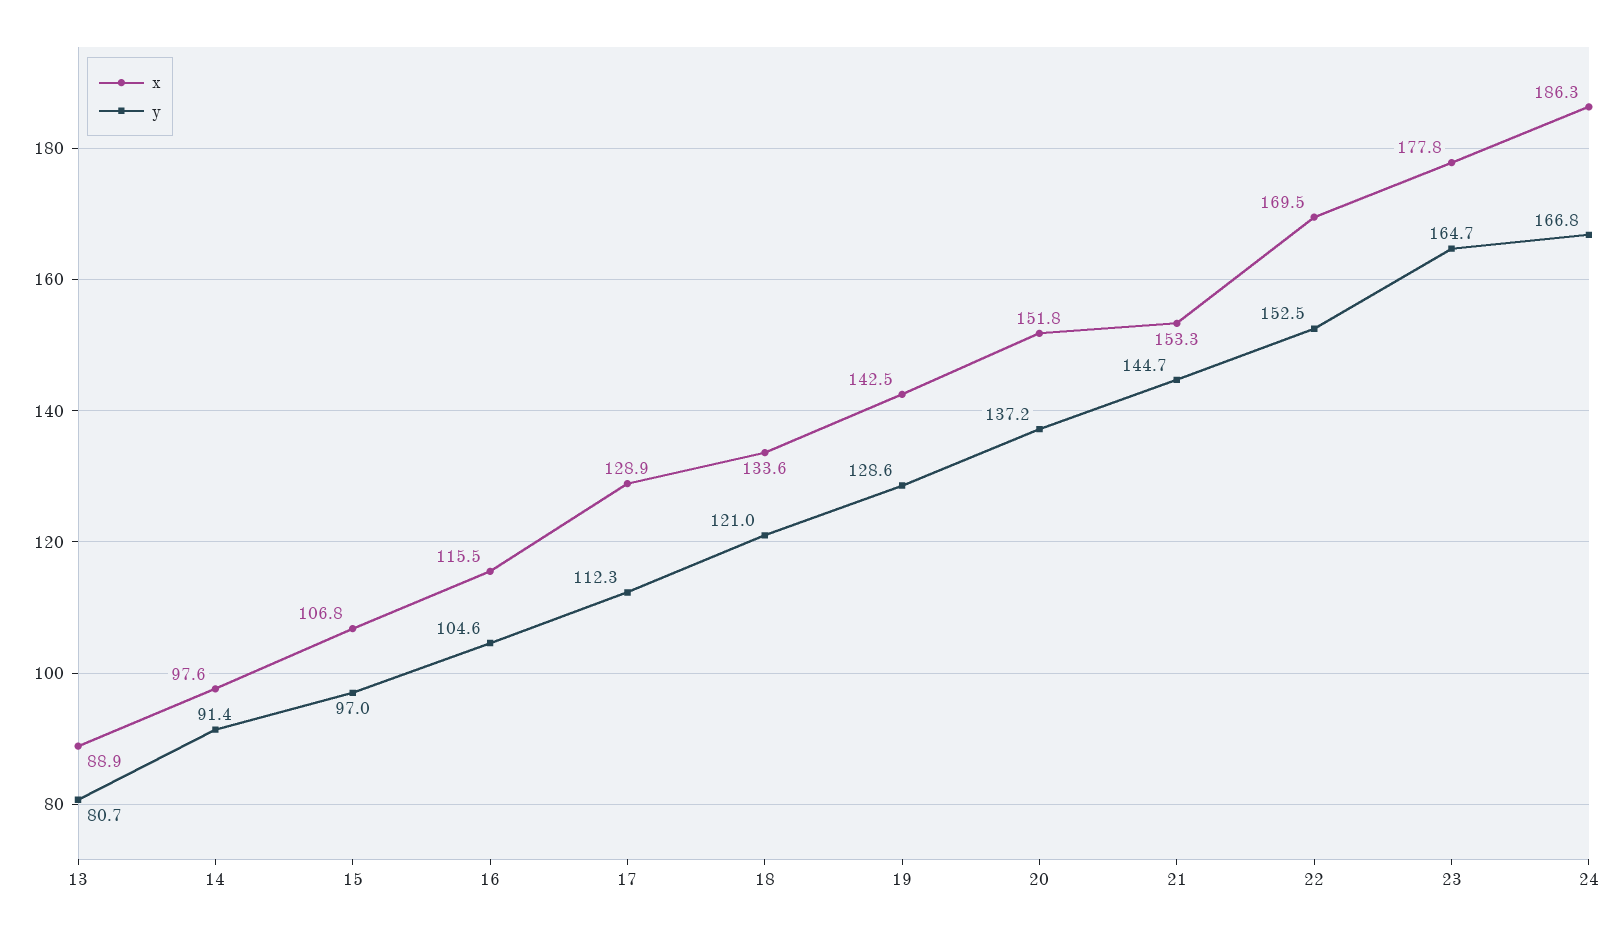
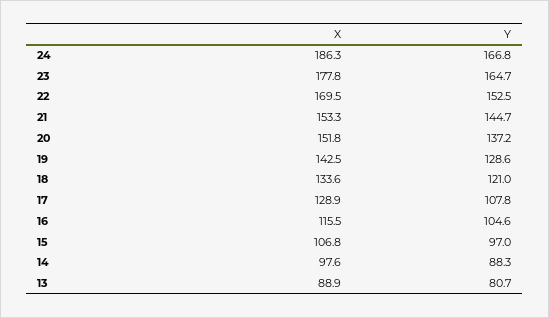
  {
    "x": {
      "13": 88.9,
      "14": 97.6,
      "15": 106.8,
      "16": 115.5,
      "17": 128.9,
      "18": 133.6,
      "19": 142.5,
      "20": 151.8,
      "21": 153.3,
      "22": 169.5,
      "23": 177.8,
      "24": 186.3
    },
    "y": {
      "13": 80.7,
-     "14": 91.4,
+     "14": 88.3,
      "15": 97,
      "16": 104.6,
-     "17": 112.3,
+     "17": 107.8,
      "18": 121,
      "19": 128.6,
      "20": 137.2,
      "21": 144.7,
      "22": 152.5,
      "23": 164.7,
      "24": 166.8
    }
  }

